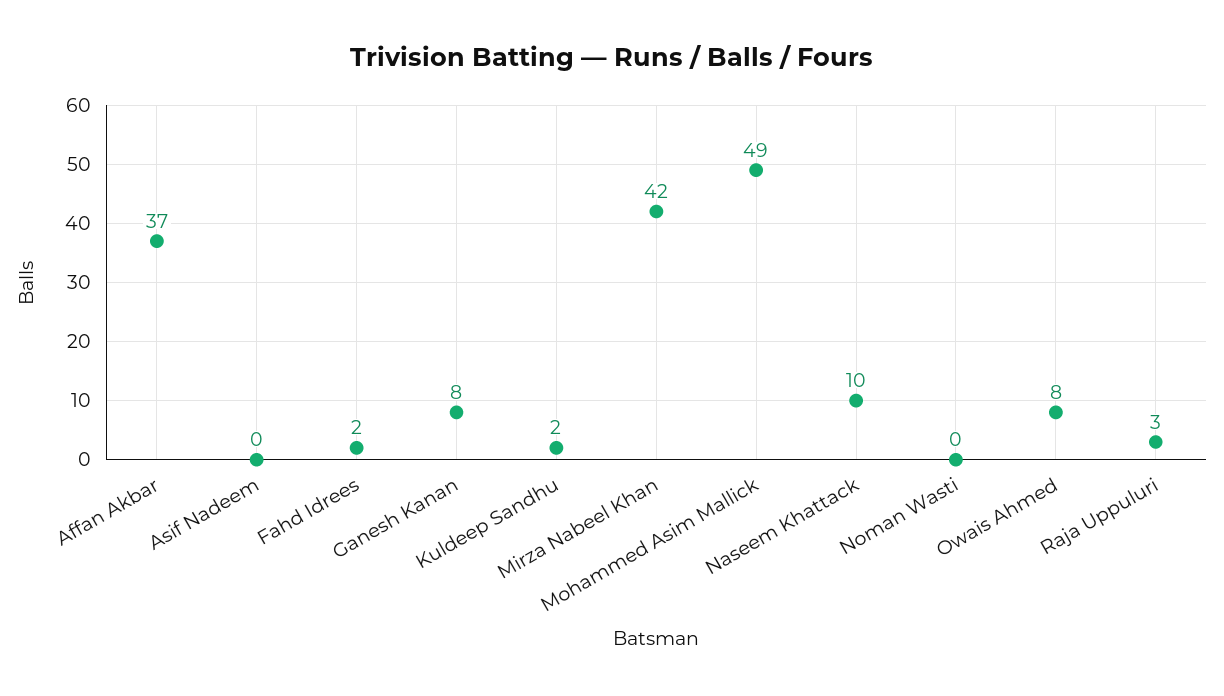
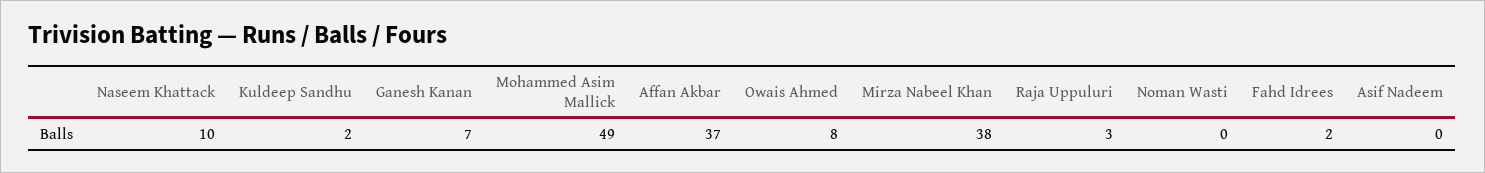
  {
    "Affan Akbar": 37,
    "Asif Nadeem": 0,
    "Fahd Idrees": 2,
-   "Ganesh Kanan": 8,
+   "Ganesh Kanan": 7,
    "Kuldeep Sandhu": 2,
-   "Mirza Nabeel Khan": 42,
+   "Mirza Nabeel Khan": 38,
    "Mohammed Asim Mallick": 49,
    "Naseem Khattack": 10,
    "Noman Wasti": 0,
    "Owais Ahmed": 8,
    "Raja Uppuluri": 3
  }

